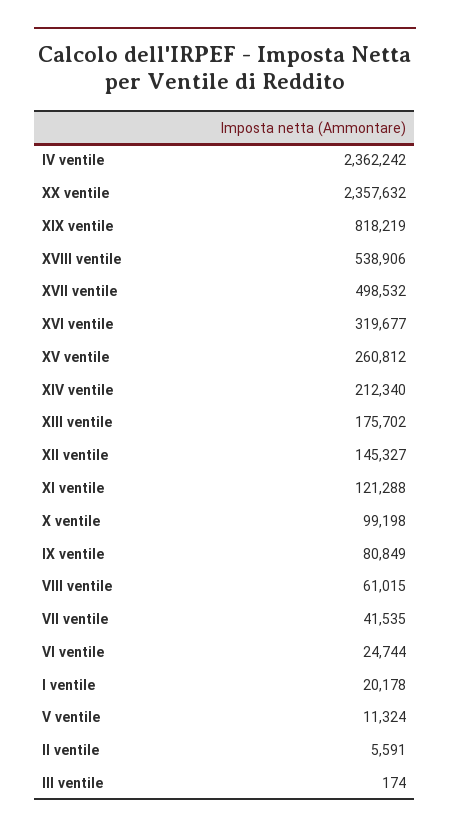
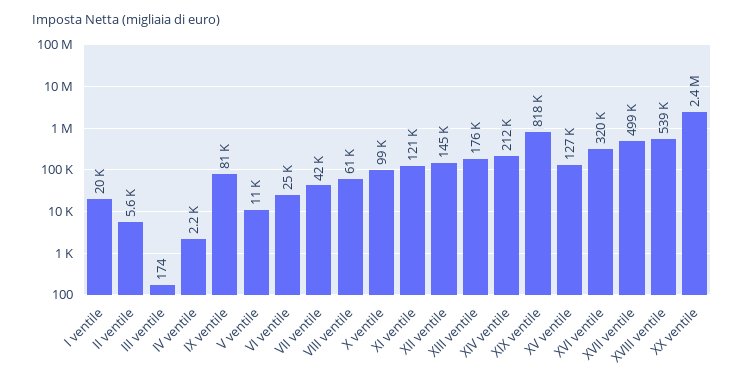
  {
-   "IV ventile": 2362242,
+   "IV ventile": 2200,
    "XX ventile": 2357632,
    "XIX ventile": 818219,
    "XVIII ventile": 538906,
    "XVII ventile": 498532,
    "XVI ventile": 319677,
-   "XV ventile": 260812,
+   "XV ventile": 127000,
    "XIV ventile": 212340,
    "XIII ventile": 175702,
    "XII ventile": 145327,
    "XI ventile": 121288,
    "X ventile": 99198,
    "IX ventile": 80849,
    "VIII ventile": 61015,
    "VII ventile": 41535,
    "VI ventile": 24744,
    "I ventile": 20178,
    "V ventile": 11324,
    "II ventile": 5591,
    "III ventile": 174
  }

